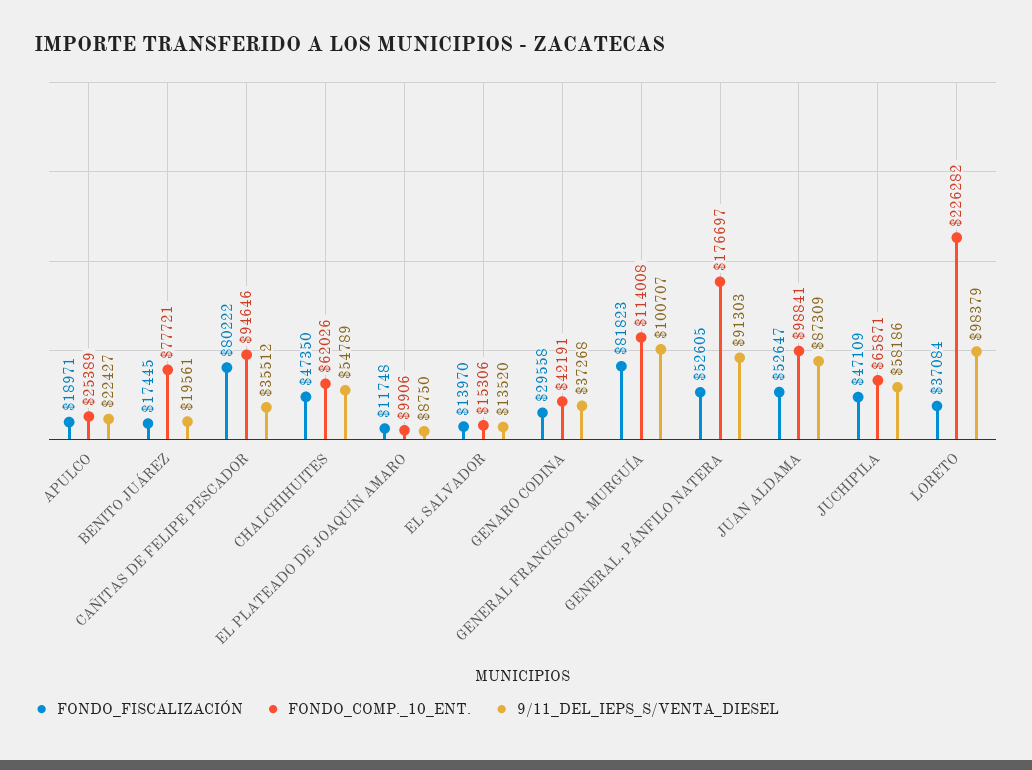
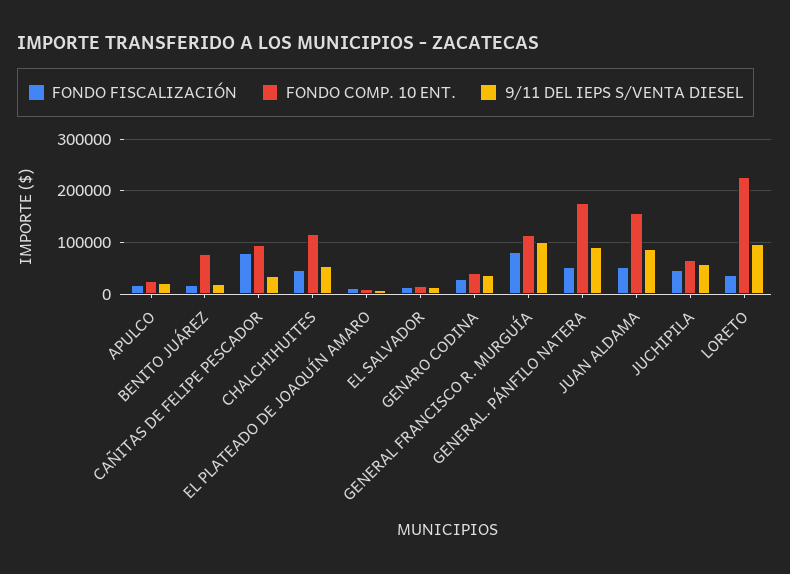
  {
    "FONDO_FISCALIZACIÓN": {
      "APULCO": 18971,
      "BENITO JUÁREZ": 17445,
      "CAÑITAS DE FELIPE PESCADOR": 80222,
      "CHALCHIHUITES": 47350,
      "EL PLATEADO DE JOAQUÍN AMARO": 11748,
      "EL SALVADOR": 13970,
      "GENARO CODINA": 29558,
      "GENERAL FRANCISCO R. MURGUÍA": 81823,
      "GENERAL. PÁNFILO NATERA": 52605,
      "JUAN ALDAMA": 52647,
      "JUCHIPILA": 47109,
      "LORETO": 37084
    },
    "FONDO_COMP._10_ENT.": {
      "APULCO": 25389,
      "BENITO JUÁREZ": 77721,
      "CAÑITAS DE FELIPE PESCADOR": 94646,
-     "CHALCHIHUITES": 62026,
+     "CHALCHIHUITES": 120000,
      "EL PLATEADO DE JOAQUÍN AMARO": 9906,
      "EL SALVADOR": 15306,
      "GENARO CODINA": 42191,
      "GENERAL FRANCISCO R. MURGUÍA": 114008,
      "GENERAL. PÁNFILO NATERA": 176697,
-     "JUAN ALDAMA": 98841,
+     "JUAN ALDAMA": 160000,
      "JUCHIPILA": 65871,
      "LORETO": 226282
    },
    "9/11_DEL_IEPS_S/VENTA_DIESEL": {
      "APULCO": 22427,
      "BENITO JUÁREZ": 19561,
      "CAÑITAS DE FELIPE PESCADOR": 35512,
      "CHALCHIHUITES": 54789,
      "EL PLATEADO DE JOAQUÍN AMARO": 8750,
      "EL SALVADOR": 13520,
      "GENARO CODINA": 37268,
      "GENERAL FRANCISCO R. MURGUÍA": 100707,
      "GENERAL. PÁNFILO NATERA": 91303,
      "JUAN ALDAMA": 87309,
      "JUCHIPILA": 58186,
      "LORETO": 98379
    }
  }

